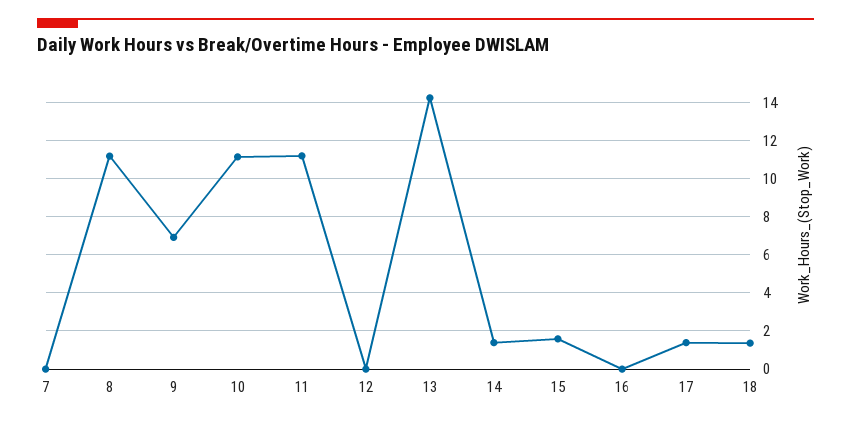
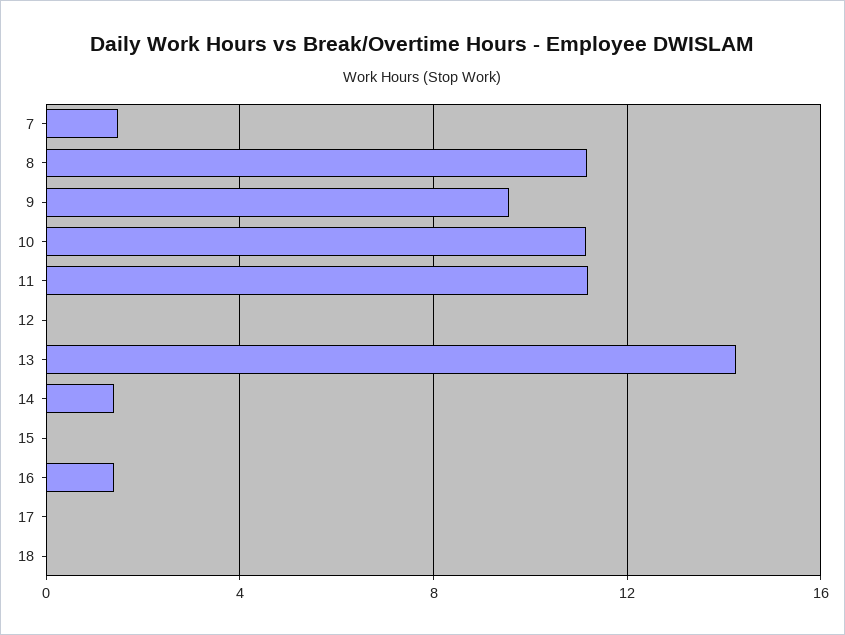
  {
-   "7": 0,
+   "7": 1.5,
    "8": 11,
-   "9": 7,
+   "9": 9.5,
    "10": 11,
    "11": 11,
    "12": 0,
    "13": 14,
    "14": 1.5,
-   "15": 1.5,
+   "15": 0,
-   "16": 0,
+   "16": 1.5,
-   "17": 1.5,
+   "17": 0,
-   "18": 1.5
+   "18": 0
  }

